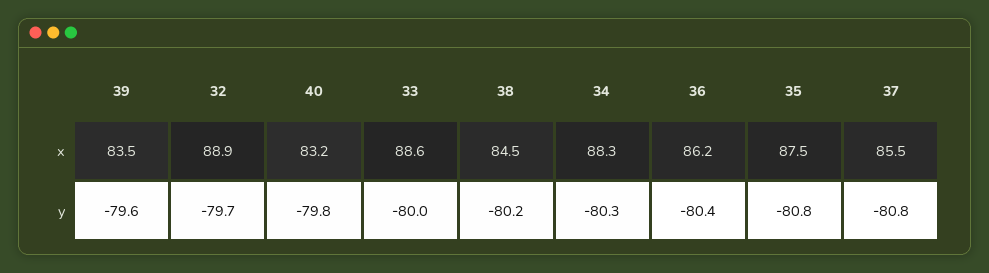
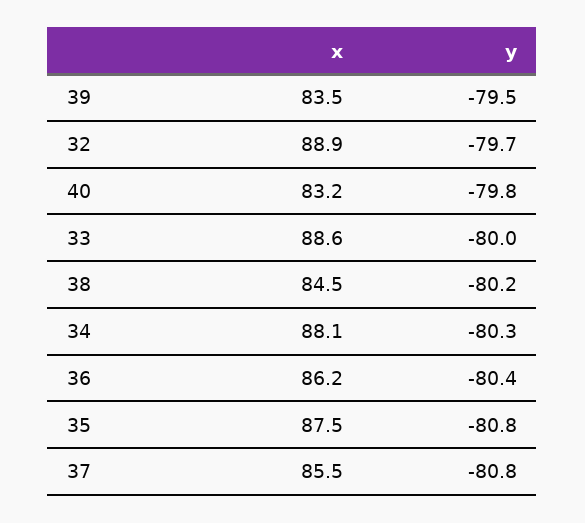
  {
    "39": {
      "x": 83.5,
-     "y": -79.6
+     "y": -79.5
    },
    "32": {
      "x": 88.9,
      "y": -79.7
    },
    "40": {
      "x": 83.2,
      "y": -79.8
    },
    "33": {
      "x": 88.6,
      "y": -80
    },
    "38": {
      "x": 84.5,
      "y": -80.2
    },
    "34": {
-     "x": 88.3,
+     "x": 88.1,
      "y": -80.3
    },
    "36": {
      "x": 86.2,
      "y": -80.4
    },
    "35": {
      "x": 87.5,
      "y": -80.8
    },
    "37": {
      "x": 85.5,
      "y": -80.8
    }
  }

